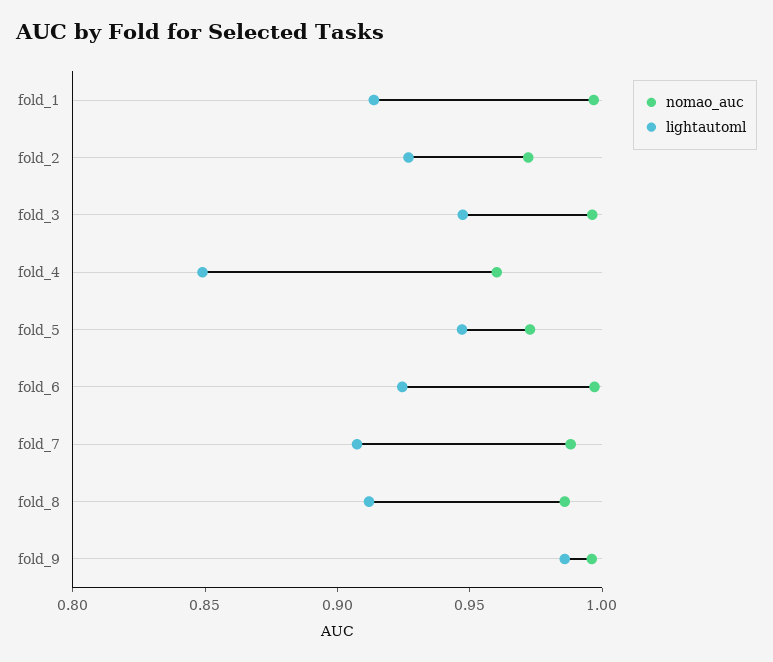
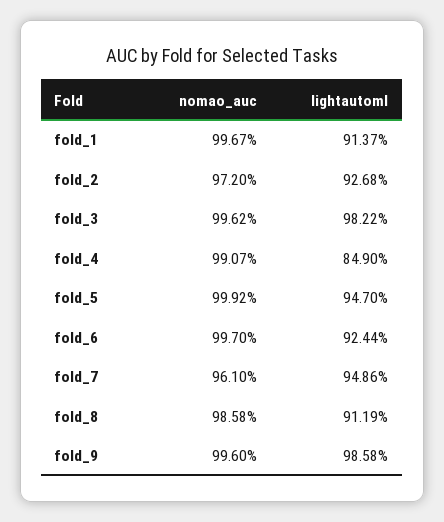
  {
    "nomao_auc": {
      "fold_1": 0.9967,
      "fold_2": 0.972,
      "fold_3": 0.9962,
-     "fold_4": 0.96,
+     "fold_4": 0.9907,
-     "fold_5": 0.97,
+     "fold_5": 0.9992,
      "fold_6": 0.997,
-     "fold_7": 0.99,
+     "fold_7": 0.961,
      "fold_8": 0.9858,
      "fold_9": 0.996
    },
    "lightautoml": {
      "fold_1": 0.9137,
      "fold_2": 0.9268,
-     "fold_3": 0.95,
+     "fold_3": 0.9822,
      "fold_4": 0.849,
      "fold_5": 0.947,
      "fold_6": 0.9244,
-     "fold_7": 0.91,
+     "fold_7": 0.9486,
      "fold_8": 0.9119,
      "fold_9": 0.9858
    }
  }

